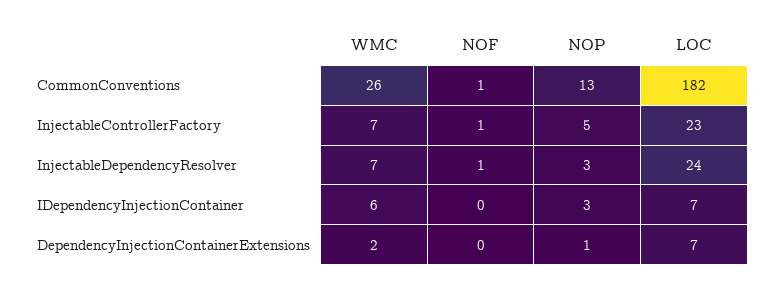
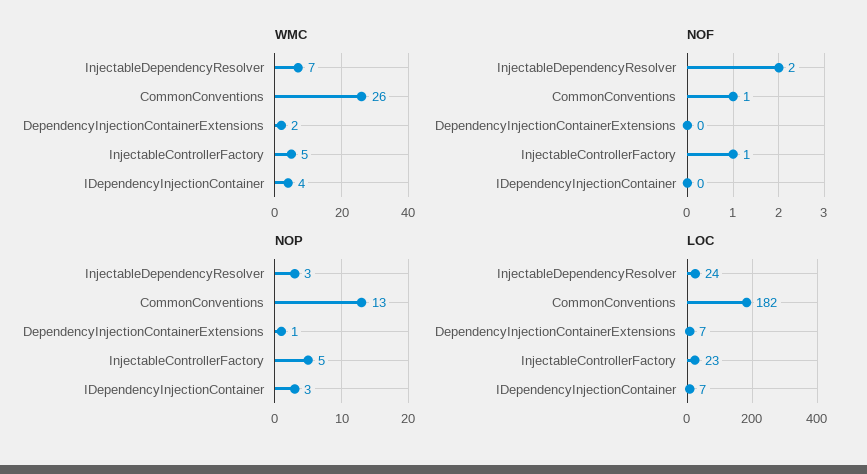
  {
    "WMC": {
      "CommonConventions": 26,
-     "InjectableControllerFactory": 7,
+     "InjectableControllerFactory": 5,
      "InjectableDependencyResolver": 7,
-     "IDependencyInjectionContainer": 6,
+     "IDependencyInjectionContainer": 4,
      "DependencyInjectionContainerExtensions": 2
    },
    "NOF": {
      "CommonConventions": 1,
      "InjectableControllerFactory": 1,
-     "InjectableDependencyResolver": 1,
+     "InjectableDependencyResolver": 2,
      "IDependencyInjectionContainer": 0,
      "DependencyInjectionContainerExtensions": 0
    },
    "NOP": {
      "CommonConventions": 13,
      "InjectableControllerFactory": 5,
      "InjectableDependencyResolver": 3,
      "IDependencyInjectionContainer": 3,
      "DependencyInjectionContainerExtensions": 1
    },
    "LOC": {
      "CommonConventions": 182,
      "InjectableControllerFactory": 23,
      "InjectableDependencyResolver": 24,
      "IDependencyInjectionContainer": 7,
      "DependencyInjectionContainerExtensions": 7
    }
  }

